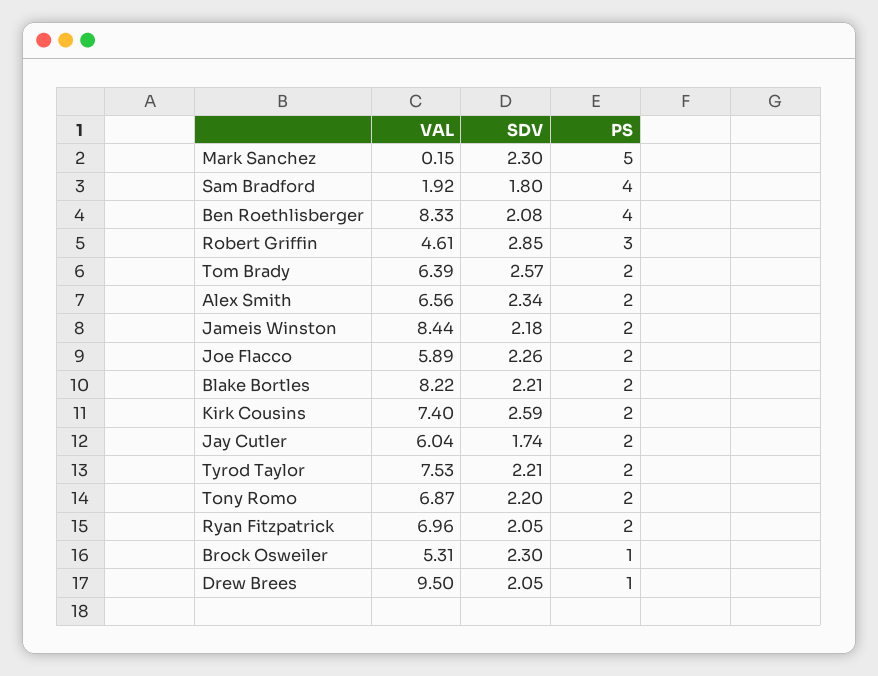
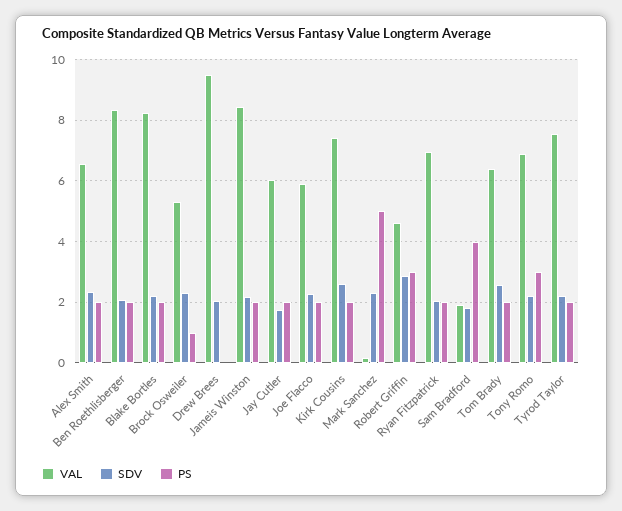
  {
    "VAL": {
      "Mark Sanchez": 0.15,
      "Sam Bradford": 1.92,
      "Ben Roethlisberger": 8.33,
      "Robert Griffin": 4.61,
      "Tom Brady": 6.39,
      "Alex Smith": 6.56,
      "Jameis Winston": 8.44,
      "Joe Flacco": 5.89,
      "Blake Bortles": 8.22,
      "Kirk Cousins": 7.4,
      "Jay Cutler": 6.04,
      "Tyrod Taylor": 7.53,
      "Tony Romo": 6.87,
      "Ryan Fitzpatrick": 6.96,
      "Brock Osweiler": 5.31,
      "Drew Brees": 9.5
    },
    "SDV": {
      "Mark Sanchez": 2.3,
      "Sam Bradford": 1.8,
      "Ben Roethlisberger": 2.08,
      "Robert Griffin": 2.85,
      "Tom Brady": 2.57,
      "Alex Smith": 2.34,
      "Jameis Winston": 2.18,
      "Joe Flacco": 2.26,
      "Blake Bortles": 2.21,
      "Kirk Cousins": 2.59,
      "Jay Cutler": 1.74,
      "Tyrod Taylor": 2.21,
      "Tony Romo": 2.2,
      "Ryan Fitzpatrick": 2.05,
      "Brock Osweiler": 2.3,
      "Drew Brees": 2.05
    },
    "PS": {
      "Mark Sanchez": 5,
      "Sam Bradford": 4,
-     "Ben Roethlisberger": 4,
+     "Ben Roethlisberger": 2,
      "Robert Griffin": 3,
      "Tom Brady": 2,
      "Alex Smith": 2,
      "Jameis Winston": 2,
      "Joe Flacco": 2,
      "Blake Bortles": 2,
      "Kirk Cousins": 2,
      "Jay Cutler": 2,
      "Tyrod Taylor": 2,
-     "Tony Romo": 2,
+     "Tony Romo": 3,
      "Ryan Fitzpatrick": 2,
      "Brock Osweiler": 1,
-     "Drew Brees": 1
+     "Drew Brees": 0
    }
  }

